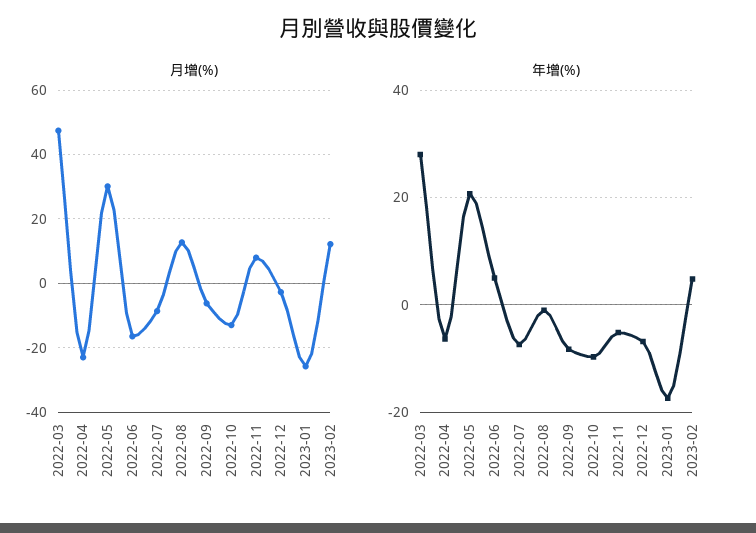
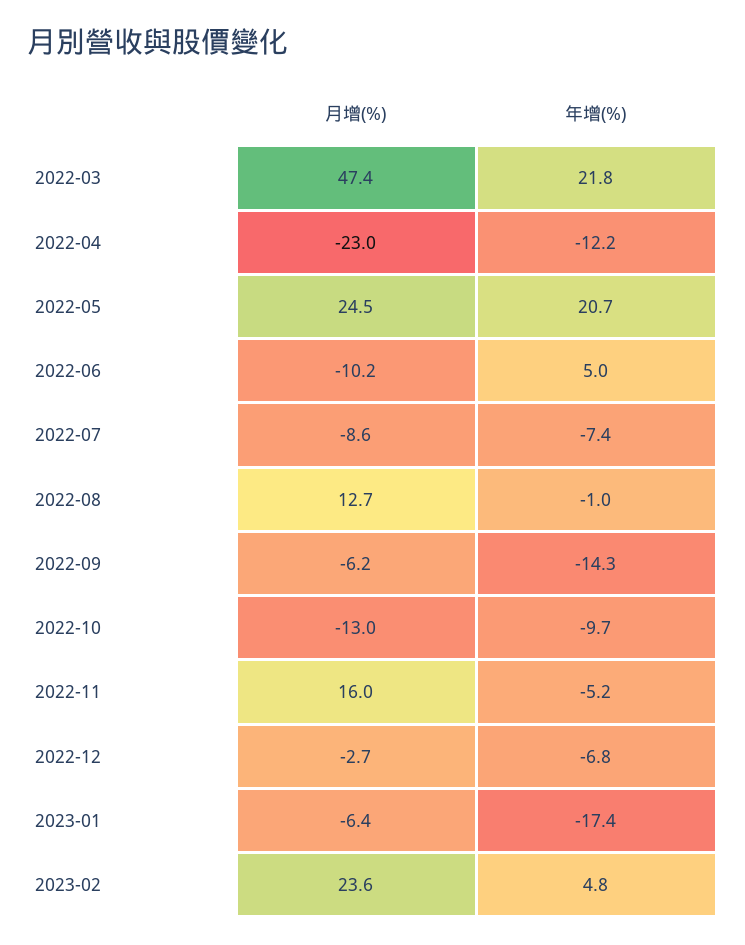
  {
    "月增(%)": {
      "2022-03": 47.4,
      "2022-04": -23,
-     "2022-05": 30,
+     "2022-05": 24.5,
-     "2022-06": -16,
+     "2022-06": -10.2,
      "2022-07": -8.6,
      "2022-08": 12.7,
      "2022-09": -6.2,
      "2022-10": -13,
-     "2022-11": 8,
+     "2022-11": 16,
      "2022-12": -2.7,
-     "2023-01": -26,
+     "2023-01": -6.4,
-     "2023-02": 12
+     "2023-02": 23.6
    },
    "年增(%)": {
-     "2022-03": 28,
+     "2022-03": 21.8,
-     "2022-04": -6,
+     "2022-04": -12.2,
      "2022-05": 20.7,
      "2022-06": 5,
      "2022-07": -7.4,
      "2022-08": -1,
-     "2022-09": -8,
+     "2022-09": -14.3,
      "2022-10": -9.7,
      "2022-11": -5.2,
      "2022-12": -6.8,
      "2023-01": -17.4,
      "2023-02": 4.8
    }
  }

